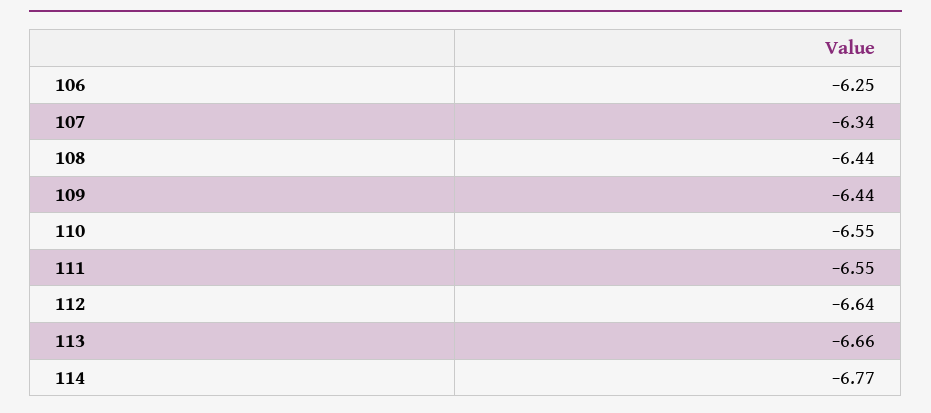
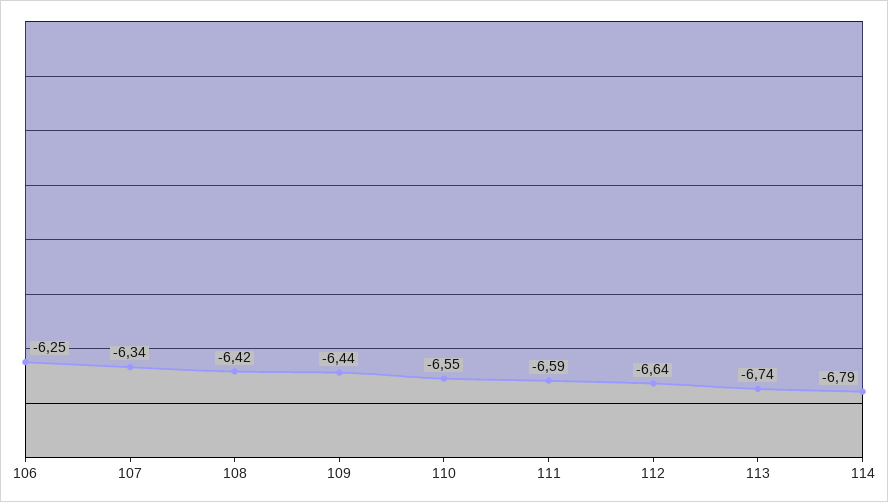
  {
    "106": -6.25,
    "107": -6.34,
-   "108": -6.44,
+   "108": -6.42,
    "109": -6.44,
    "110": -6.55,
-   "111": -6.55,
+   "111": -6.59,
    "112": -6.64,
-   "113": -6.66,
+   "113": -6.74,
-   "114": -6.77
+   "114": -6.79
  }

